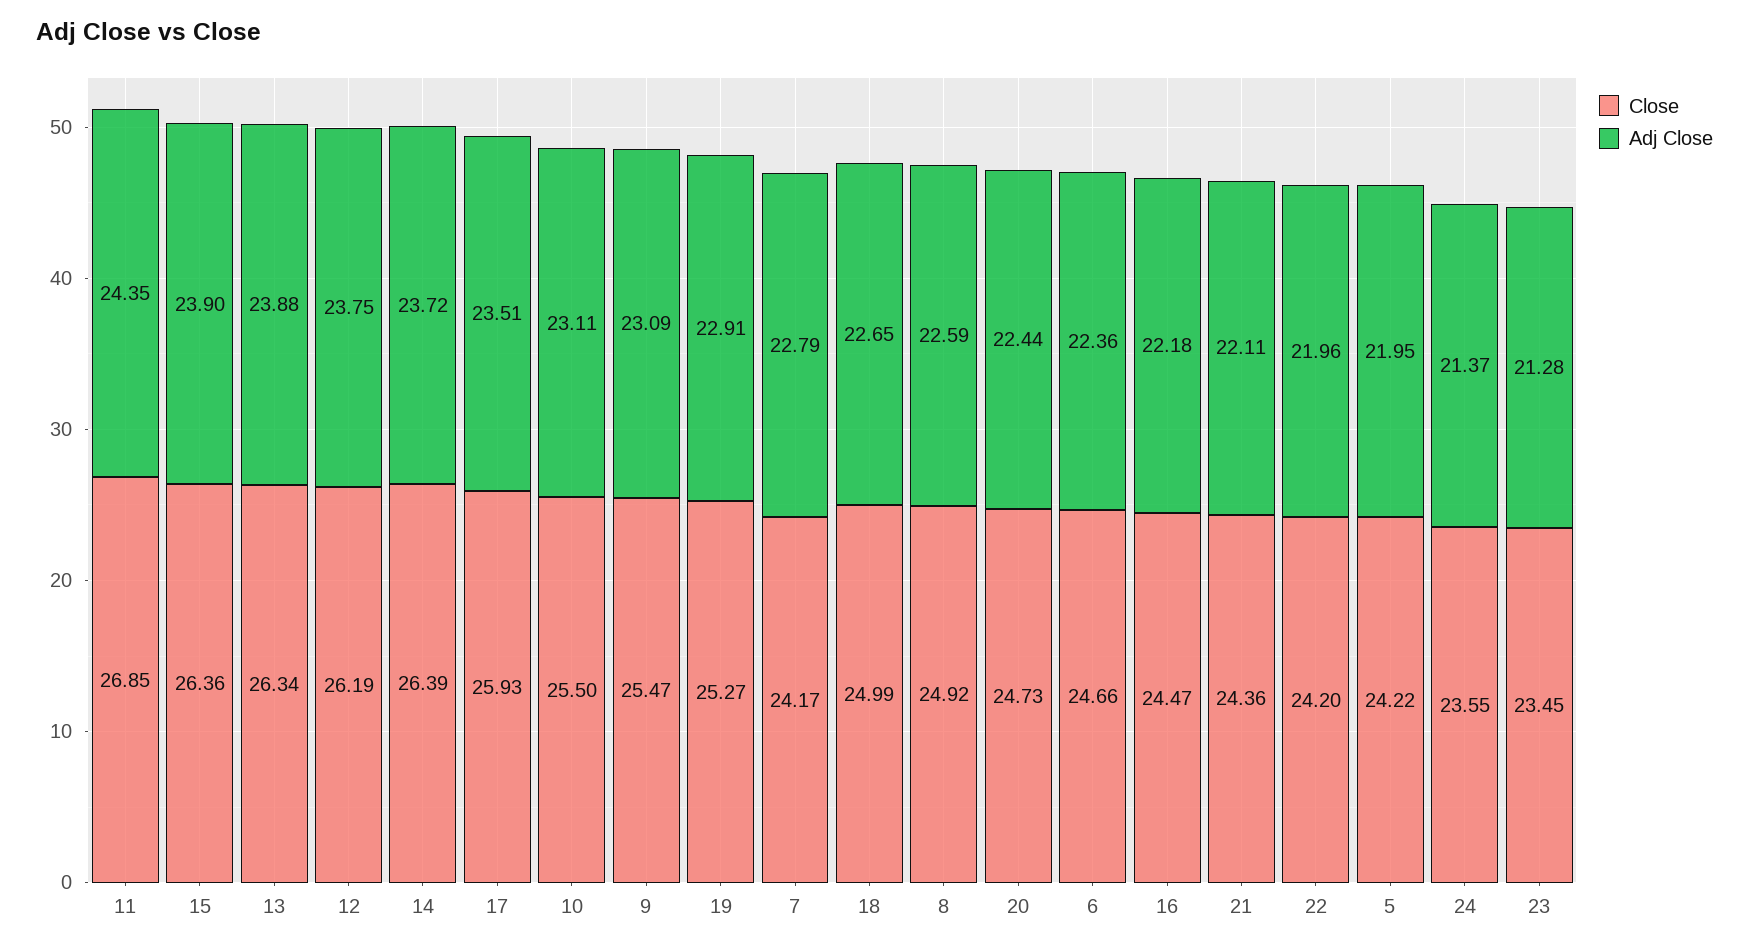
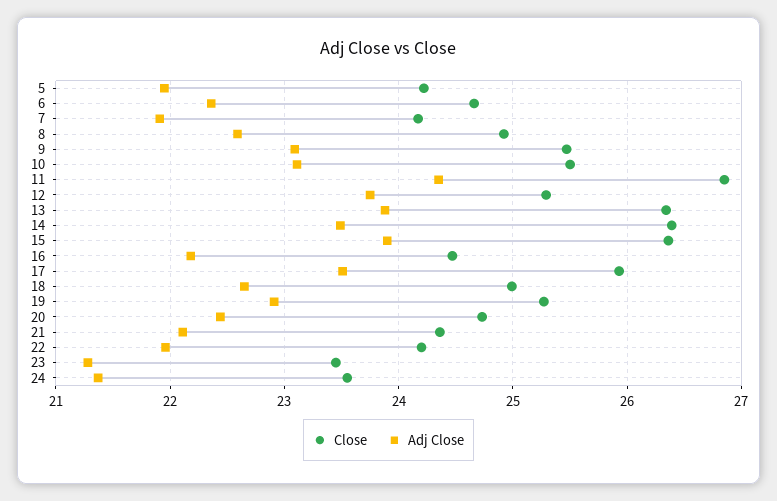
  {
    "Close": {
      "11": 26.85,
      "15": 26.36,
      "13": 26.34,
-     "12": 26.19,
+     "12": 25.3,
      "14": 26.39,
      "17": 25.93,
      "10": 25.5,
      "9": 25.47,
      "19": 25.27,
      "7": 24.17,
      "18": 24.99,
      "8": 24.92,
      "20": 24.73,
      "6": 24.66,
      "16": 24.47,
      "21": 24.36,
      "22": 24.2,
      "5": 24.22,
      "24": 23.55,
      "23": 23.45
    },
    "Adj Close": {
      "11": 24.35,
      "15": 23.9,
      "13": 23.88,
      "12": 23.75,
-     "14": 23.72,
+     "14": 23.5,
      "17": 23.51,
      "10": 23.11,
      "9": 23.09,
      "19": 22.91,
-     "7": 22.79,
+     "7": 21.9,
      "18": 22.65,
      "8": 22.59,
      "20": 22.44,
      "6": 22.36,
      "16": 22.18,
      "21": 22.11,
      "22": 21.96,
      "5": 21.95,
      "24": 21.37,
      "23": 21.28
    }
  }

